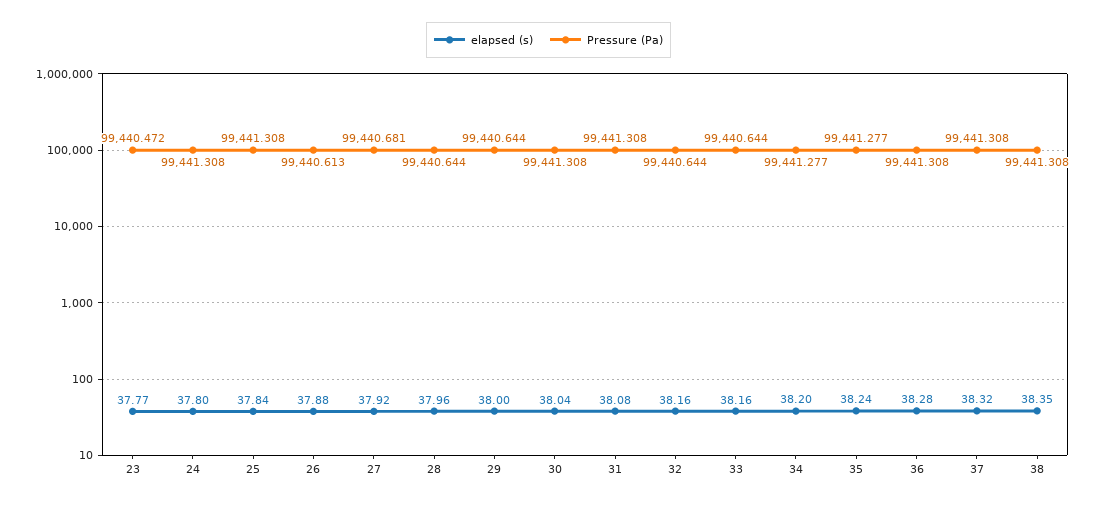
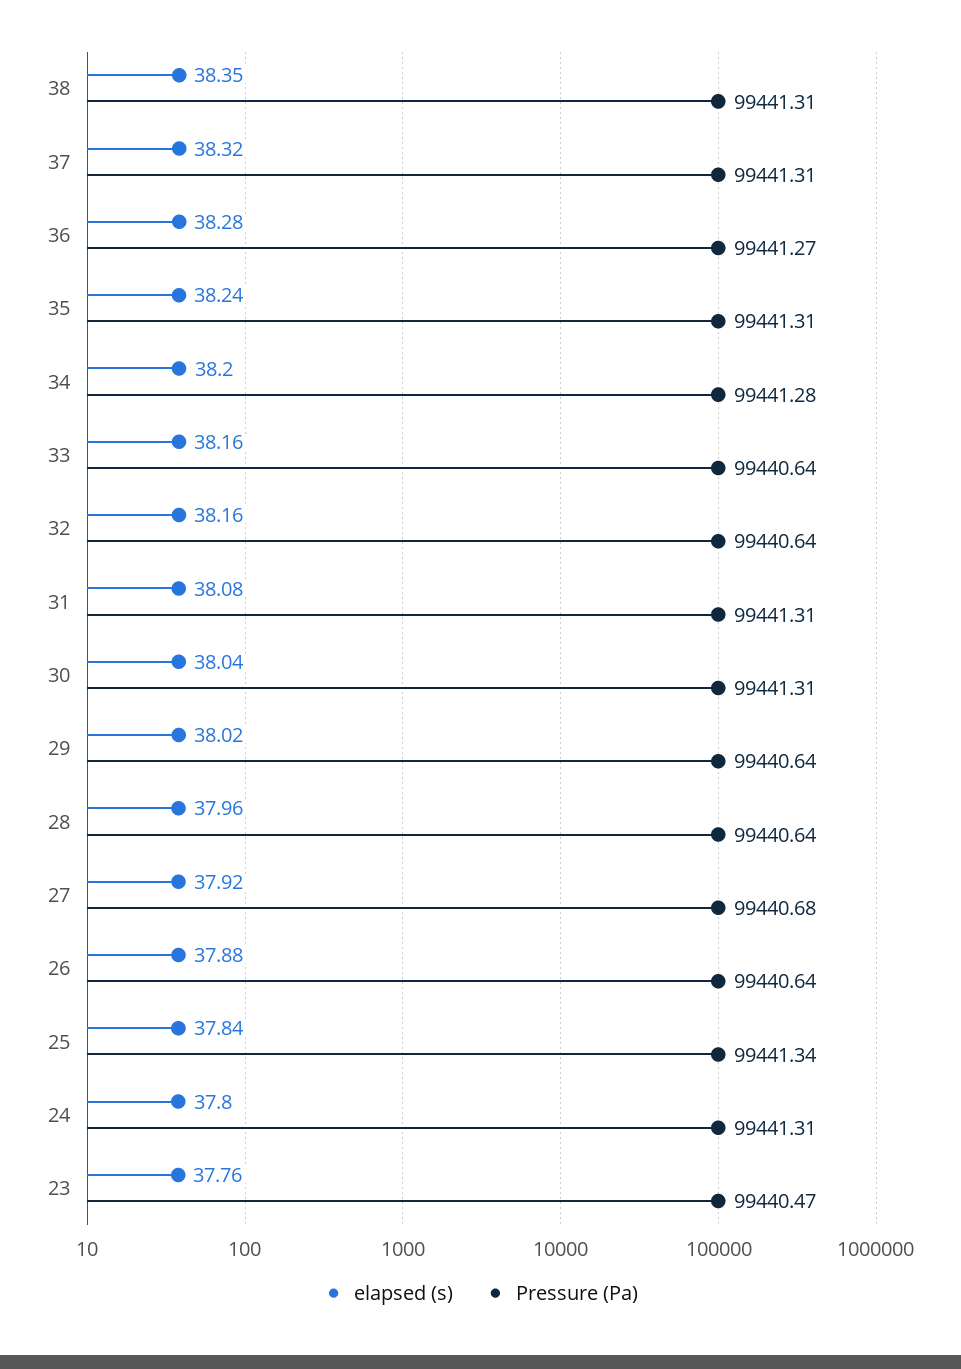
  {
    "elapsed (s)": {
-     "23": 37.77,
+     "23": 37.76,
      "24": 37.8,
      "25": 37.84,
      "26": 37.88,
      "27": 37.92,
      "28": 37.96,
-     "29": 38,
+     "29": 38.02,
      "30": 38.04,
      "31": 38.08,
      "32": 38.16,
      "33": 38.16,
      "34": 38.2,
      "35": 38.24,
      "36": 38.28,
      "37": 38.32,
      "38": 38.35
    },
    "Pressure (Pa)": {
      "23": 99440.472,
      "24": 99441.308,
-     "25": 99441.308,
+     "25": 99441.34,
-     "26": 99440.613,
+     "26": 99440.64,
      "27": 99440.681,
      "28": 99440.644,
      "29": 99440.644,
      "30": 99441.308,
      "31": 99441.308,
      "32": 99440.644,
      "33": 99440.644,
      "34": 99441.277,
-     "35": 99441.277,
+     "35": 99441.31,
-     "36": 99441.308,
+     "36": 99441.27,
      "37": 99441.308,
      "38": 99441.308
    }
  }

